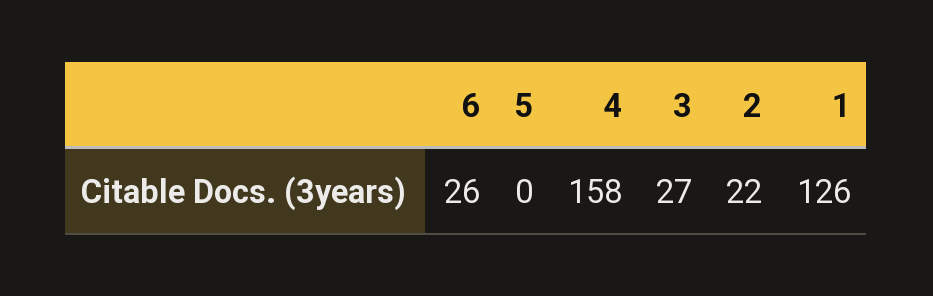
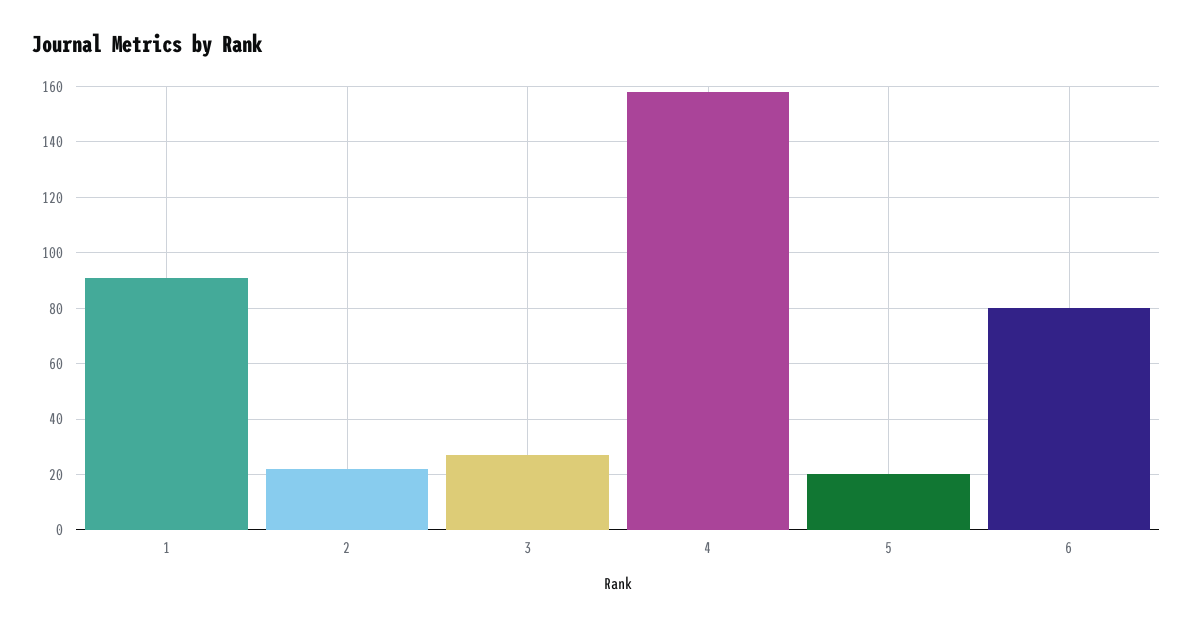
  {
-   "6": 26,
+   "6": 80,
-   "5": 0,
+   "5": 20,
    "4": 158,
    "3": 27,
    "2": 22,
-   "1": 126
+   "1": 90
  }

